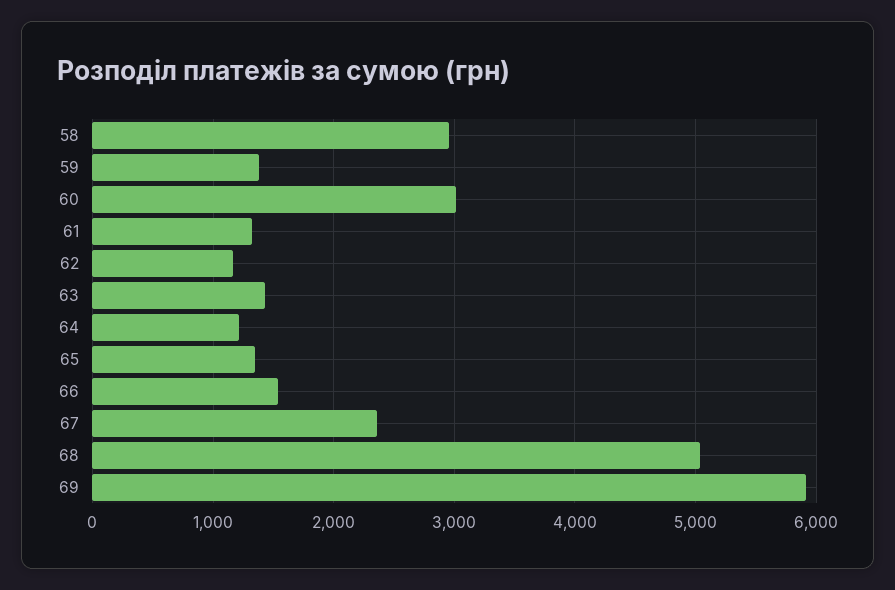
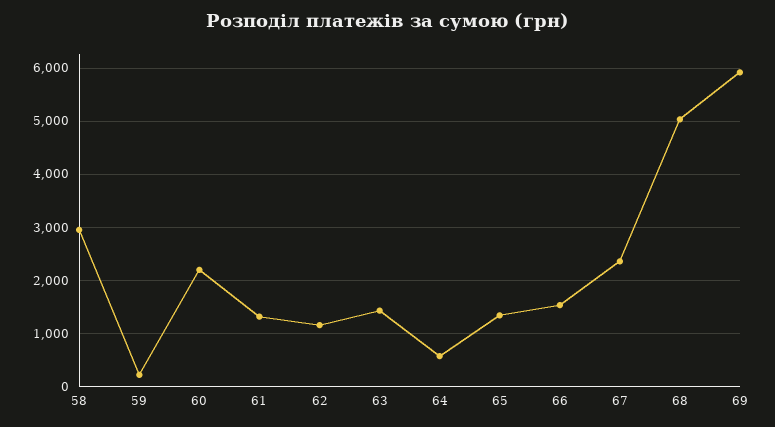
  {
    "58": 3000,
-   "59": 1400,
+   "59": 200,
-   "60": 3000,
+   "60": 2200,
    "61": 1300,
    "62": 1200,
    "63": 1400,
-   "64": 1200,
+   "64": 600,
    "65": 1300,
    "66": 1500,
    "67": 2400,
    "68": 5000,
    "69": 5900
  }

